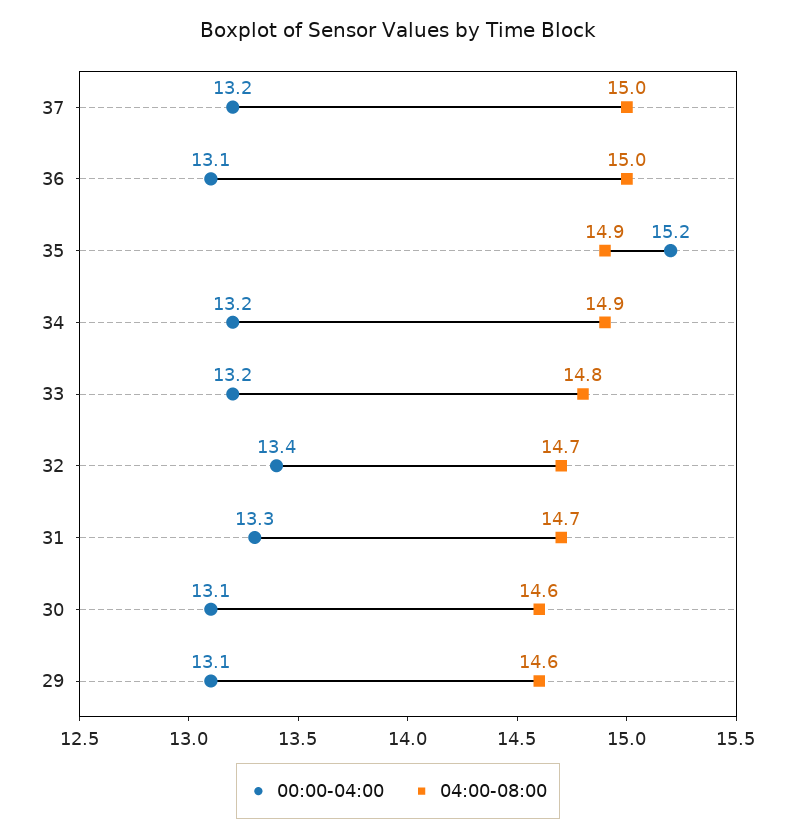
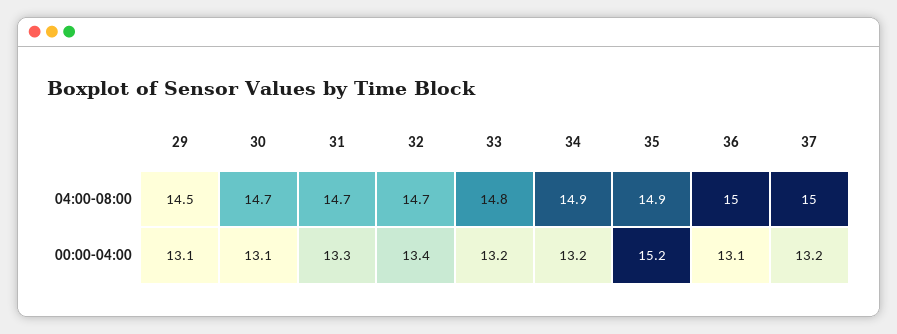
  {
    "00:00-04:00": {
      "37": 13.2,
      "36": 13.1,
      "35": 15.2,
      "34": 13.2,
      "33": 13.2,
      "32": 13.4,
      "31": 13.3,
      "30": 13.1,
      "29": 13.1
    },
    "04:00-08:00": {
      "37": 15,
      "36": 15,
      "35": 14.9,
      "34": 14.9,
      "33": 14.8,
      "32": 14.7,
      "31": 14.7,
-     "30": 14.6,
+     "30": 14.7,
-     "29": 14.6
+     "29": 14.5
    }
  }

